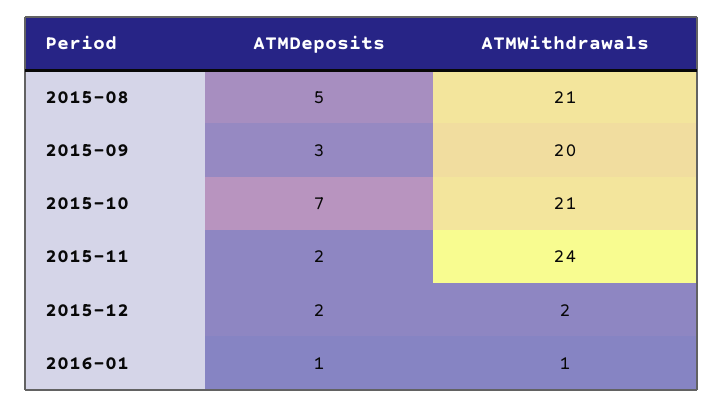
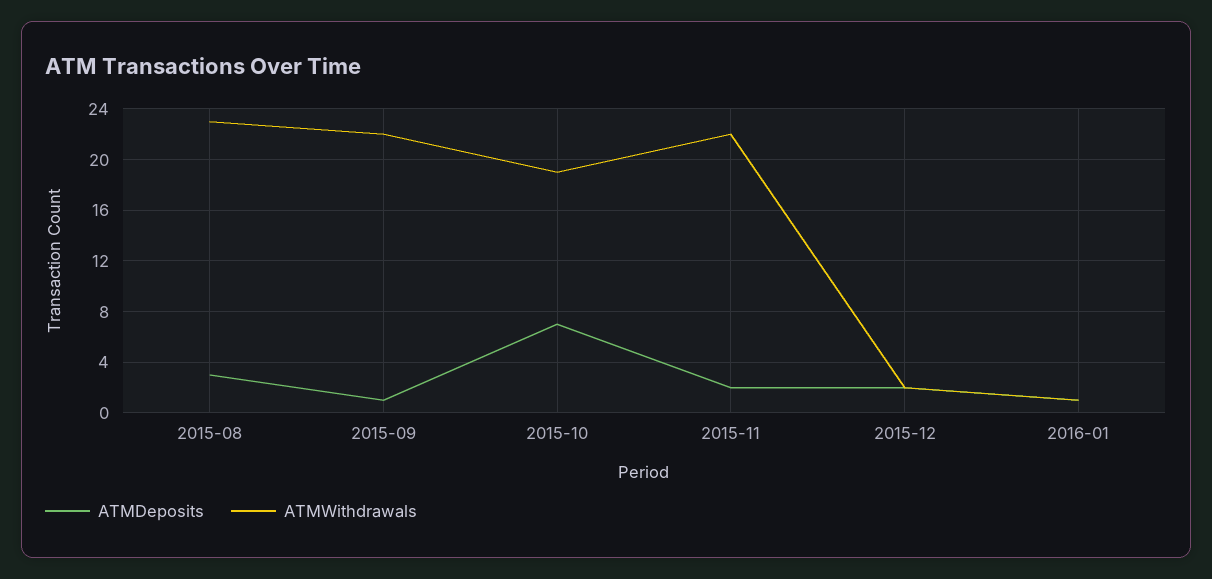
  {
    "ATMDeposits": {
-     "2015-08": 5,
+     "2015-08": 3,
-     "2015-09": 3,
+     "2015-09": 1,
      "2015-10": 7,
      "2015-11": 2,
      "2015-12": 2,
      "2016-01": 1
    },
    "ATMWithdrawals": {
-     "2015-08": 21,
+     "2015-08": 23,
-     "2015-09": 20,
+     "2015-09": 22,
-     "2015-10": 21,
+     "2015-10": 19,
-     "2015-11": 24,
+     "2015-11": 22,
      "2015-12": 2,
      "2016-01": 1
    }
  }

